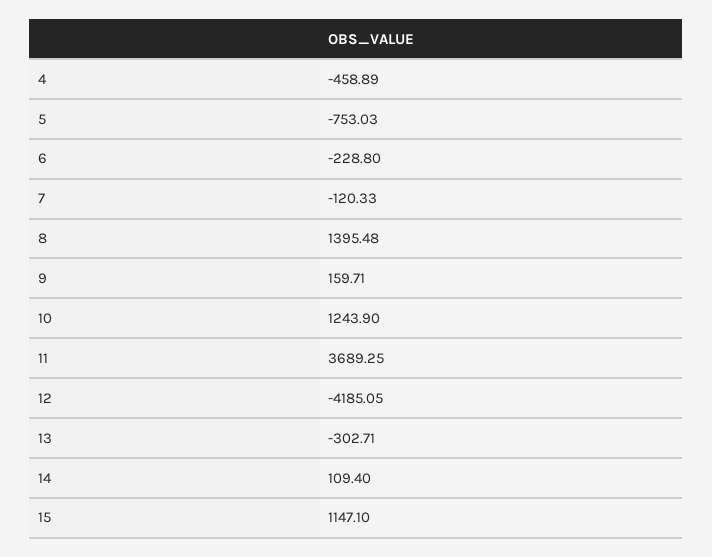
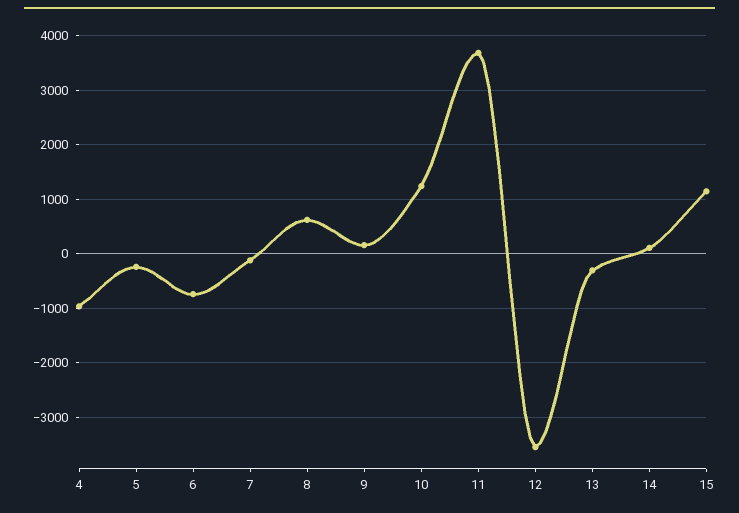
  {
-   "4": -458.89,
+   "4": -1000,
-   "5": -753.03,
+   "5": -200,
-   "6": -228.8,
+   "6": -800,
    "7": -120.33,
-   "8": 1395.48,
+   "8": 600,
    "9": 159.71,
    "10": 1243.9,
    "11": 3689.25,
-   "12": -4185.05,
+   "12": -3600,
    "13": -302.71,
    "14": 109.4,
    "15": 1147.1
  }

